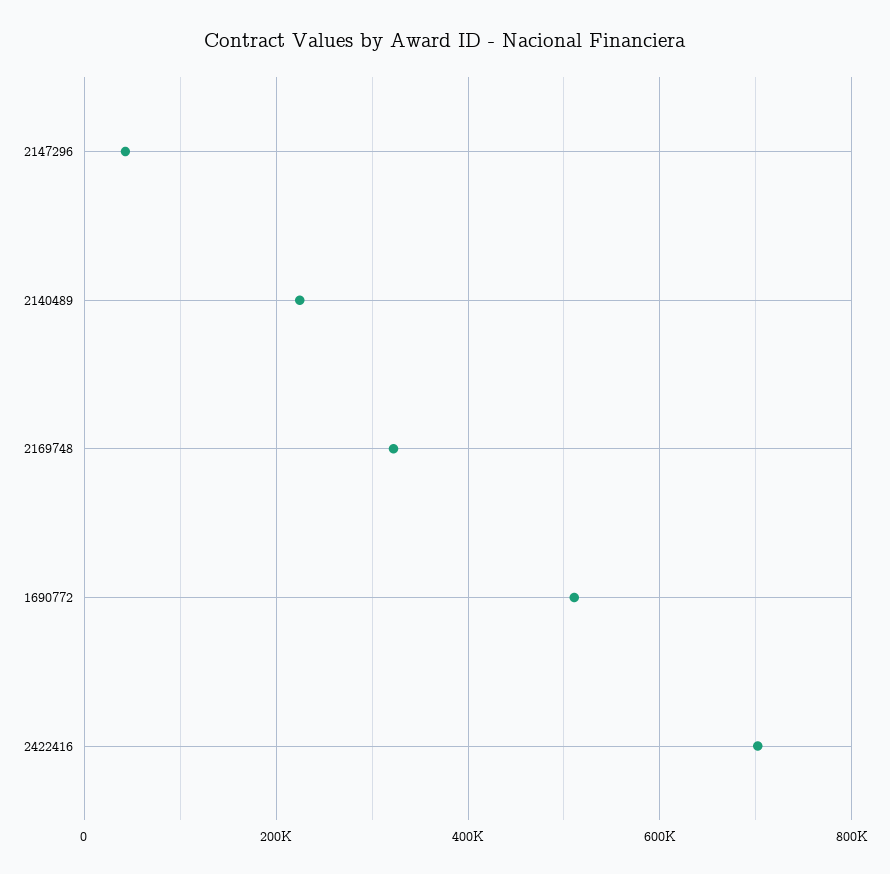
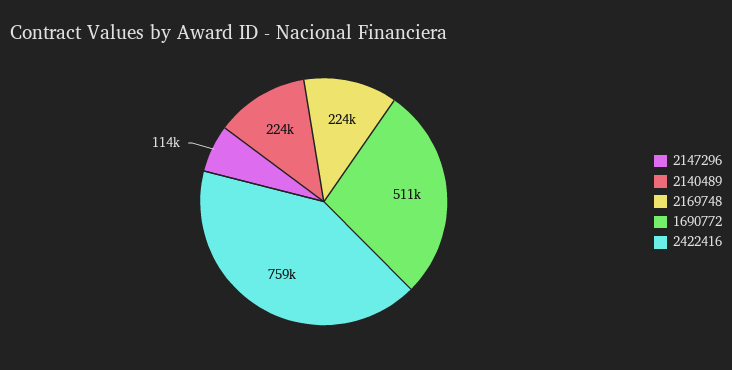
  {
-   "2147296": 40000,
+   "2147296": 114000,
    "2140489": 224000,
-   "2169748": 320000,
+   "2169748": 224000,
    "1690772": 511000,
-   "2422416": 700000
+   "2422416": 759000
  }

